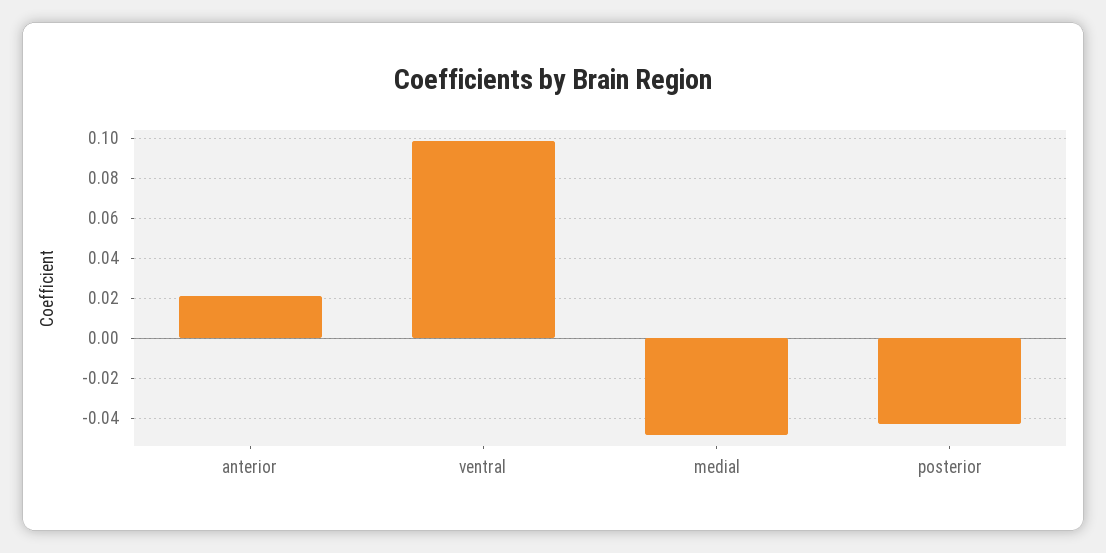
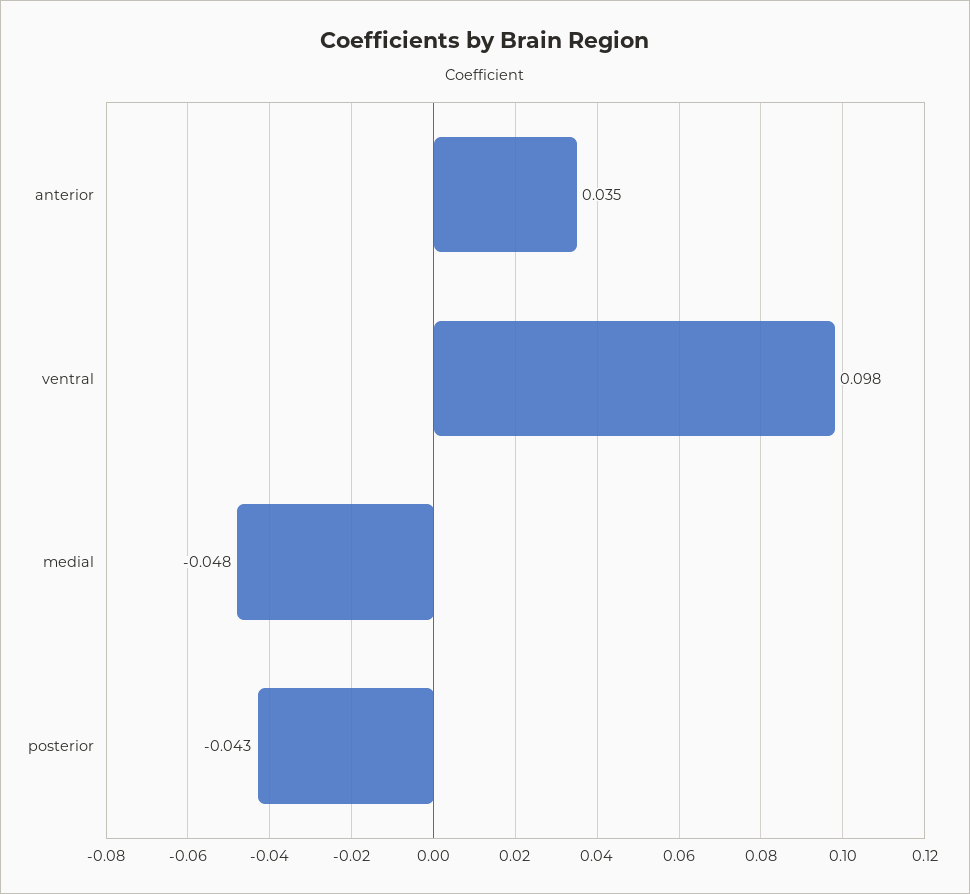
  {
-   "anterior": 0.02,
+   "anterior": 0.035,
    "ventral": 0.098,
    "medial": -0.048,
    "posterior": -0.043
  }

